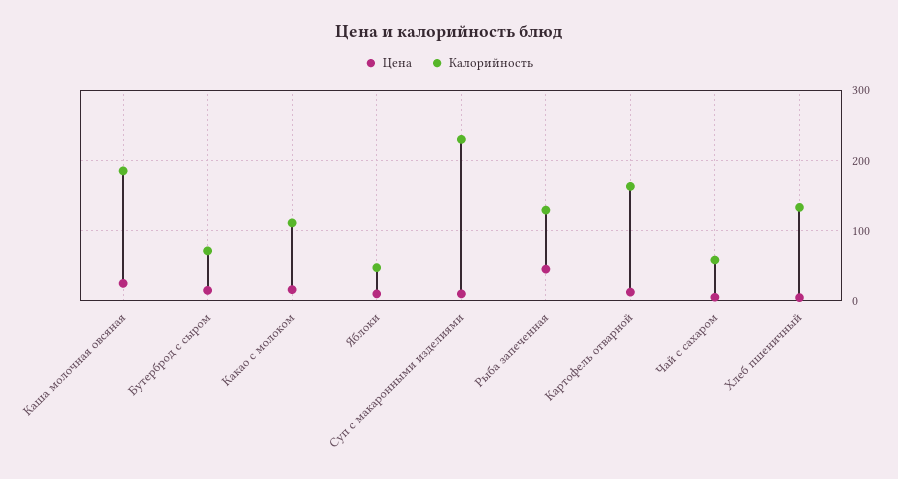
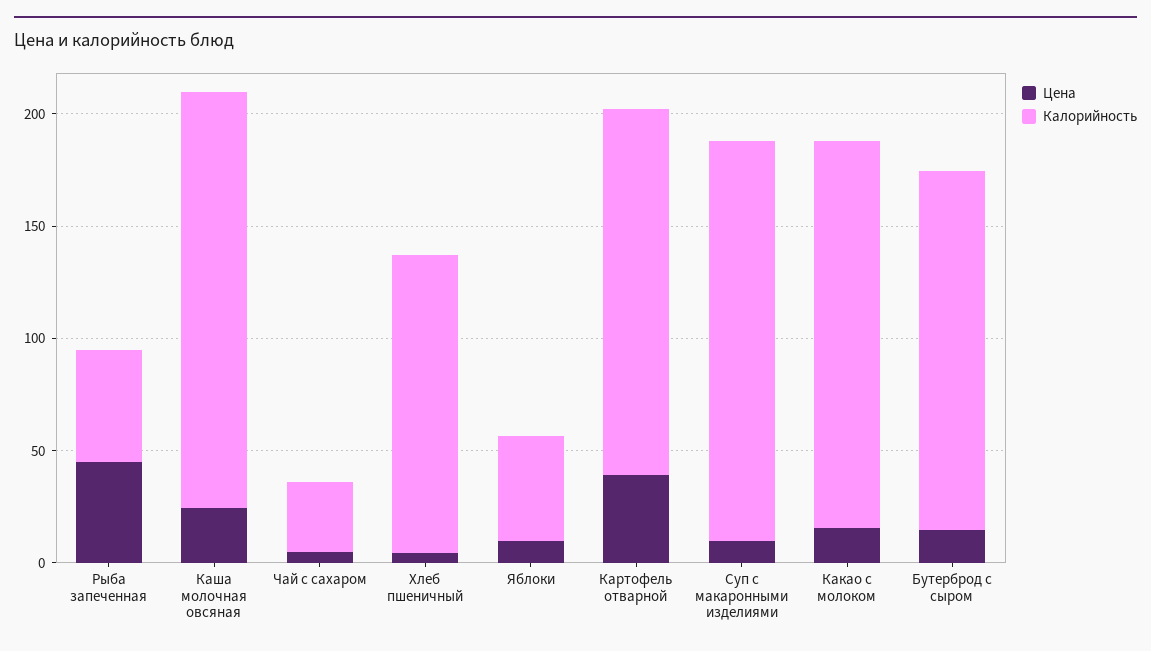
  {
    "Цена": {
      "Каша молочная овсяная": 20,
      "Бутерброд с сыром": 10,
      "Какао с молоком": 20,
      "Яблоки": 10,
      "Суп с макаронными изделиями": 10,
      "Рыба запеченная": 40,
-     "Картофель отварной": 10,
+     "Картофель отварной": 40,
      "Чай с сахаром": 0,
      "Хлеб пшеничный": 0
    },
    "Калорийность": {
      "Каша молочная овсяная": 190,
-     "Бутерброд с сыром": 70,
+     "Бутерброд с сыром": 160,
-     "Какао с молоком": 110,
+     "Какао с молоком": 170,
      "Яблоки": 50,
-     "Суп с макаронными изделиями": 230,
+     "Суп с макаронными изделиями": 180,
-     "Рыба запеченная": 130,
+     "Рыба запеченная": 50,
      "Картофель отварной": 160,
-     "Чай с сахаром": 60,
+     "Чай с сахаром": 30,
      "Хлеб пшеничный": 130
    }
  }

